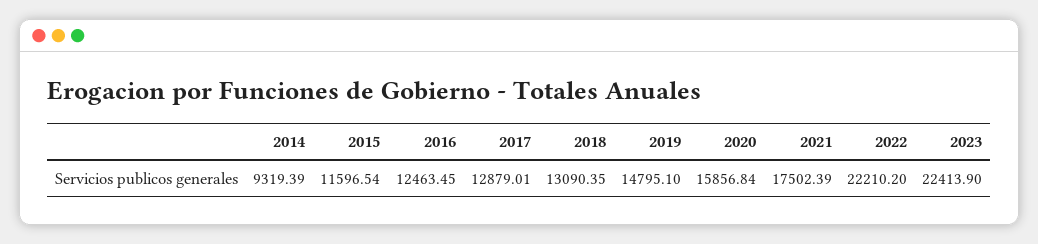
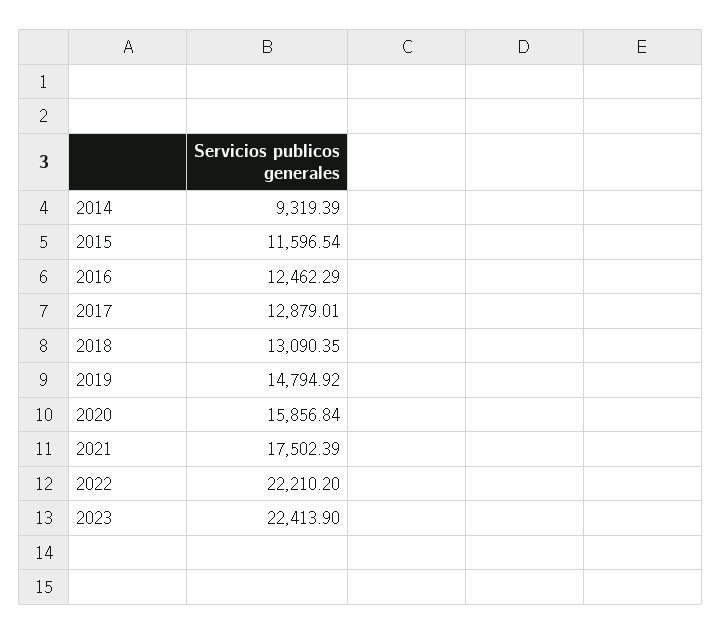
  {
    "2014": 9319.39,
    "2015": 11596.54,
-   "2016": 12463.45,
+   "2016": 12462.29,
    "2017": 12879.01,
    "2018": 13090.35,
-   "2019": 14795.1,
+   "2019": 14794.92,
    "2020": 15856.84,
    "2021": 17502.39,
    "2022": 22210.2,
    "2023": 22413.9
  }

